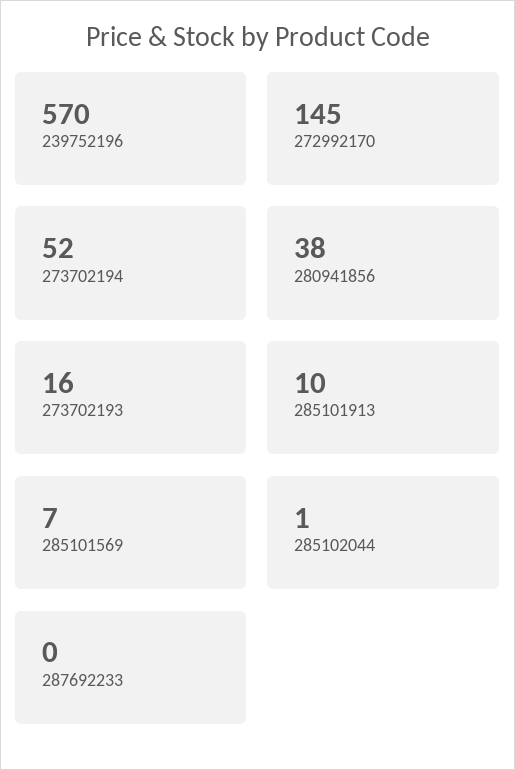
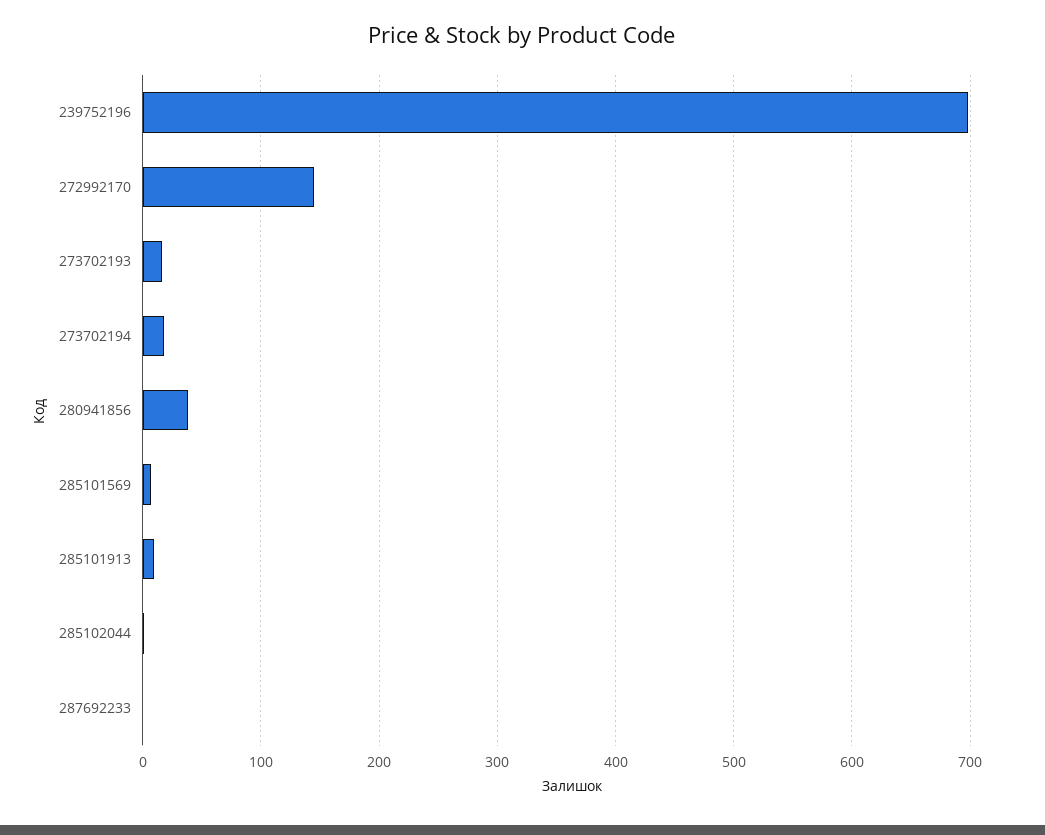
  {
-   "239752196": 570,
+   "239752196": 700,
    "272992170": 145,
-   "273702194": 52,
+   "273702194": 20,
    "280941856": 38,
    "273702193": 16,
    "285101913": 10,
    "285101569": 7,
    "285102044": 1,
    "287692233": 0
  }

